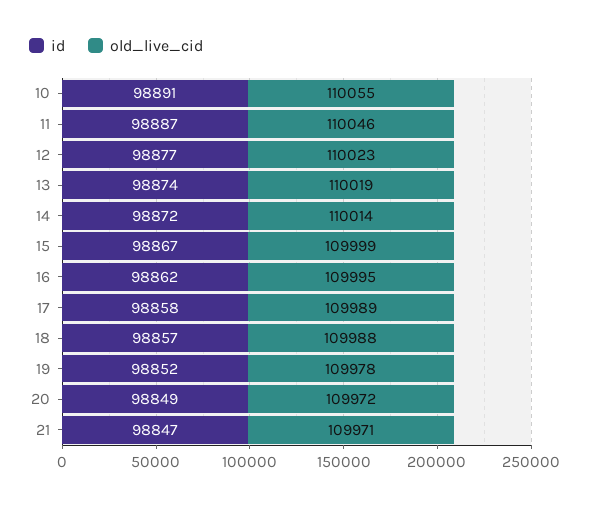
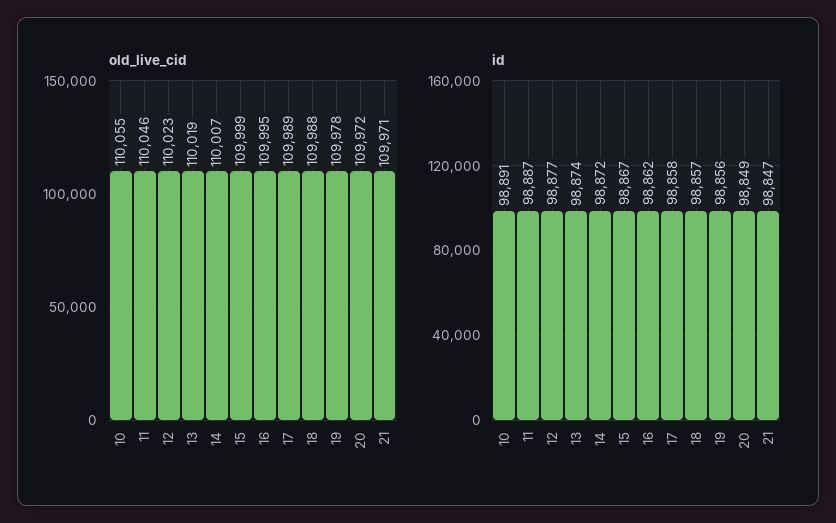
  {
    "id": {
      "10": 98891,
      "11": 98887,
      "12": 98877,
      "13": 98874,
      "14": 98872,
      "15": 98867,
      "16": 98862,
      "17": 98858,
      "18": 98857,
-     "19": 98852,
+     "19": 98856,
      "20": 98849,
      "21": 98847
    },
    "old_live_cid": {
      "10": 110055,
      "11": 110046,
      "12": 110023,
      "13": 110019,
-     "14": 110014,
+     "14": 110007,
      "15": 109999,
      "16": 109995,
      "17": 109989,
      "18": 109988,
      "19": 109978,
      "20": 109972,
      "21": 109971
    }
  }

